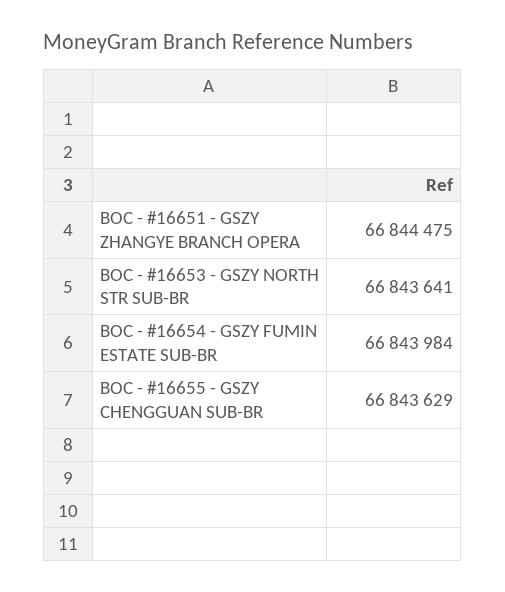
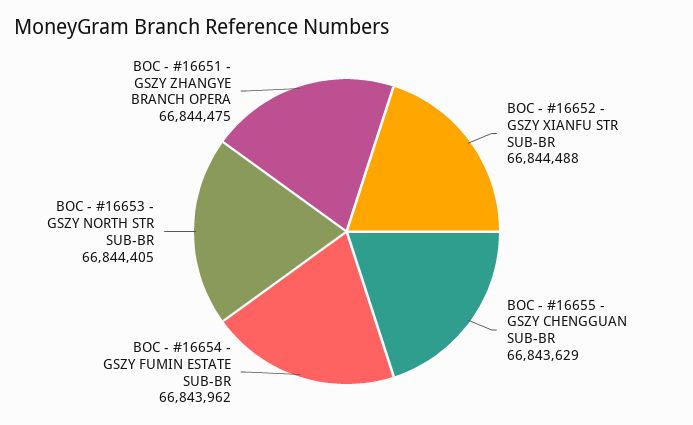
  {
    "BOC - #16651 - GSZY ZHANGYE BRANCH OPERA": 66844475,
-   "BOC - #16653 - GSZY NORTH STR SUB-BR": 66843641,
+   "BOC - #16653 - GSZY NORTH STR SUB-BR": 66844405,
-   "BOC - #16654 - GSZY FUMIN ESTATE SUB-BR": 66843984,
+   "BOC - #16654 - GSZY FUMIN ESTATE SUB-BR": 66843962,
-   "BOC - #16655 - GSZY CHENGGUAN SUB-BR": 66843629
+   "BOC - #16655 - GSZY CHENGGUAN SUB-BR": 66843629,
+   "BOC - #16652 - GSZY XIANFU STR SUB-BR": 66844488
  }

